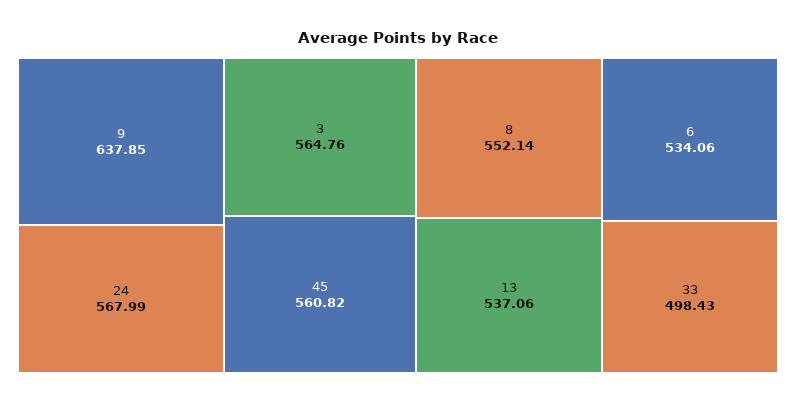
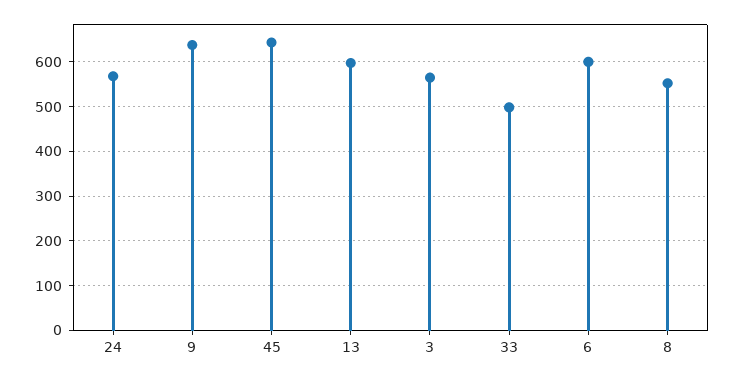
  {
    "9": 637.85,
    "24": 567.99,
    "3": 564.76,
-   "45": 560.82,
+   "45": 640,
    "8": 552.14,
-   "13": 537.06,
+   "13": 600,
-   "6": 534.06,
+   "6": 600,
    "33": 498.43
  }

